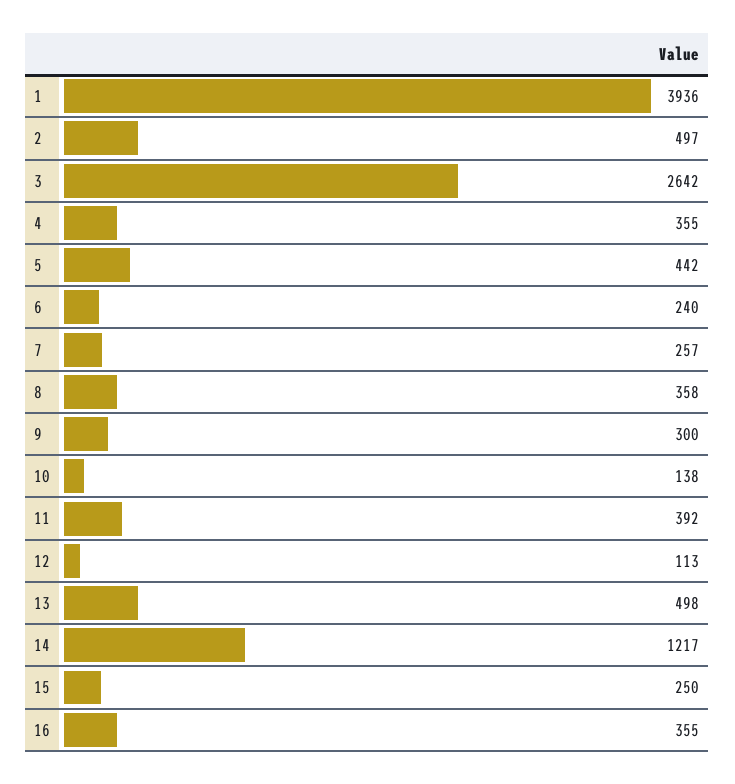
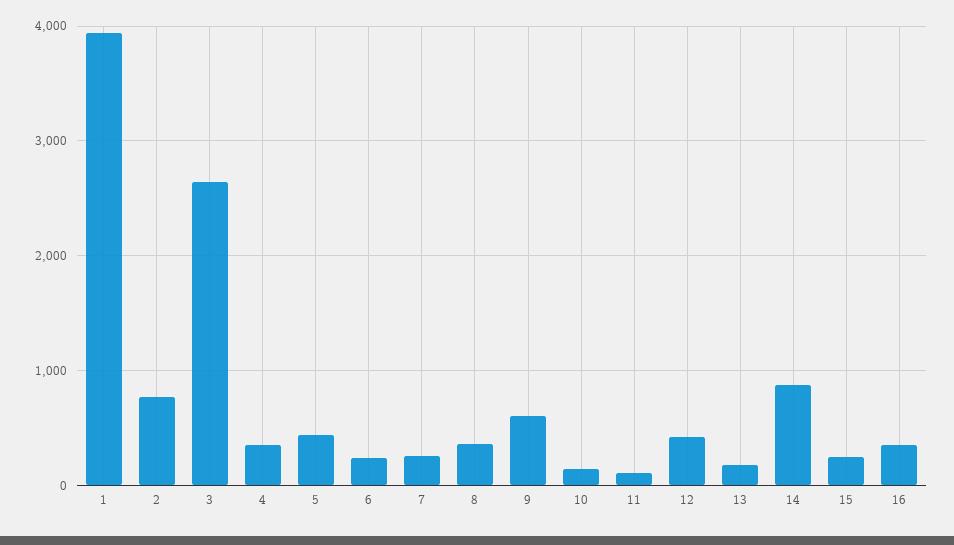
  {
    "1": 3936,
-   "2": 497,
+   "2": 800,
    "3": 2642,
    "4": 355,
    "5": 442,
    "6": 240,
    "7": 257,
    "8": 358,
-   "9": 300,
+   "9": 600,
    "10": 138,
-   "11": 392,
+   "11": 100,
-   "12": 113,
+   "12": 400,
-   "13": 498,
+   "13": 200,
-   "14": 1217,
+   "14": 900,
    "15": 250,
    "16": 355
  }

